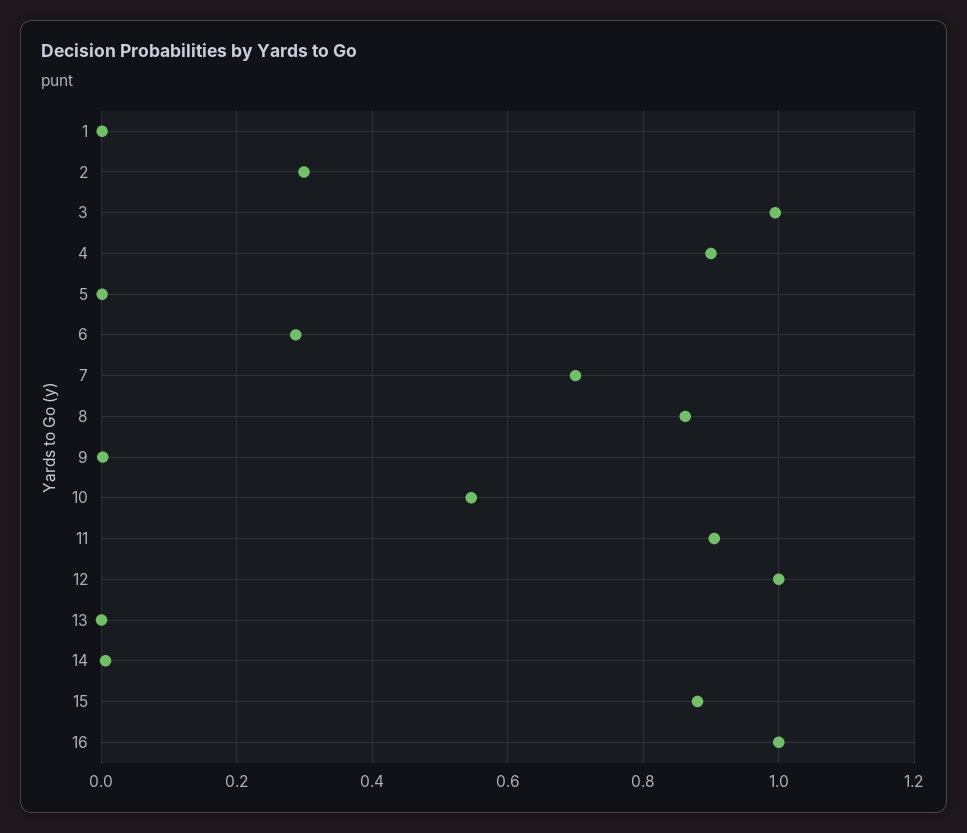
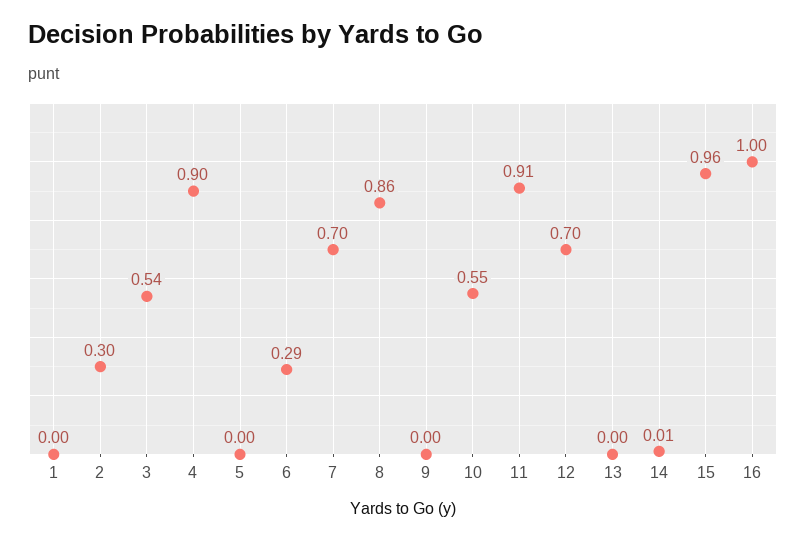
  {
    "1": 0,
    "2": 0.3,
-   "3": 1,
+   "3": 0.54,
    "4": 0.9,
    "5": 0,
    "6": 0.29,
    "7": 0.7,
    "8": 0.86,
    "9": 0,
    "10": 0.55,
    "11": 0.91,
-   "12": 1,
+   "12": 0.7,
    "13": 0,
    "14": 0.01,
-   "15": 0.88,
+   "15": 0.96,
    "16": 1
  }

